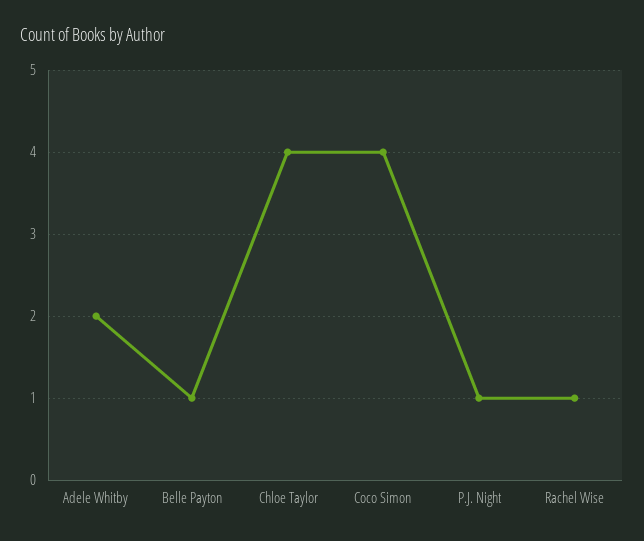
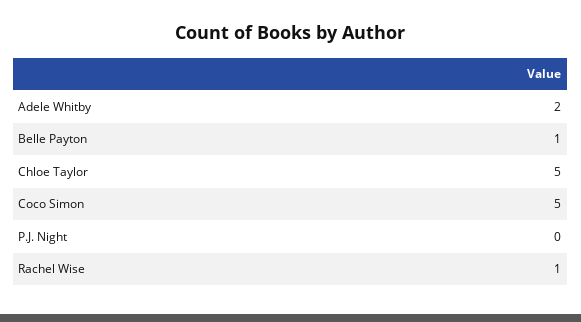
  {
    "Adele Whitby": 2,
    "Belle Payton": 1,
-   "Chloe Taylor": 4,
+   "Chloe Taylor": 5,
-   "Coco Simon": 4,
+   "Coco Simon": 5,
-   "P.J. Night": 1,
+   "P.J. Night": 0,
    "Rachel Wise": 1
  }

